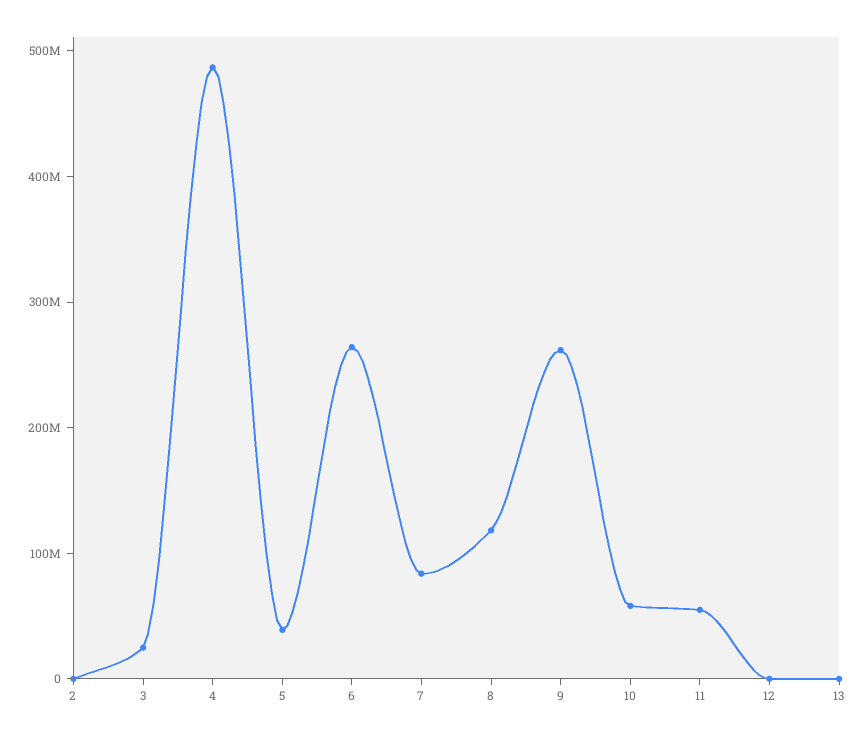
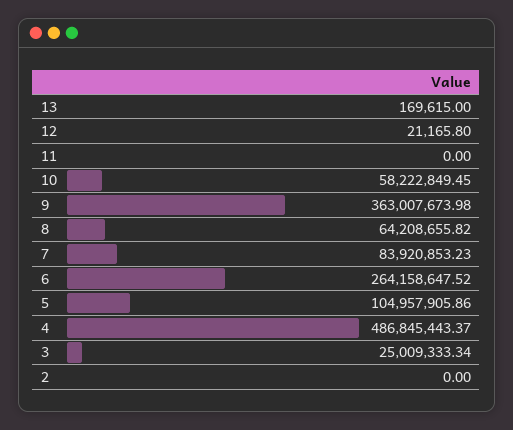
  {
    "2": 0,
    "3": 25009333.34,
    "4": 486845443.37,
-   "5": 40000000,
+   "5": 104957905.86,
    "6": 264158647.52,
    "7": 83920853.23,
-   "8": 120000000,
+   "8": 64208655.82,
-   "9": 260000000,
+   "9": 363007673.98,
    "10": 58222849.45,
-   "11": 60000000,
+   "11": 0,
    "12": 21165.8,
    "13": 169615
  }

